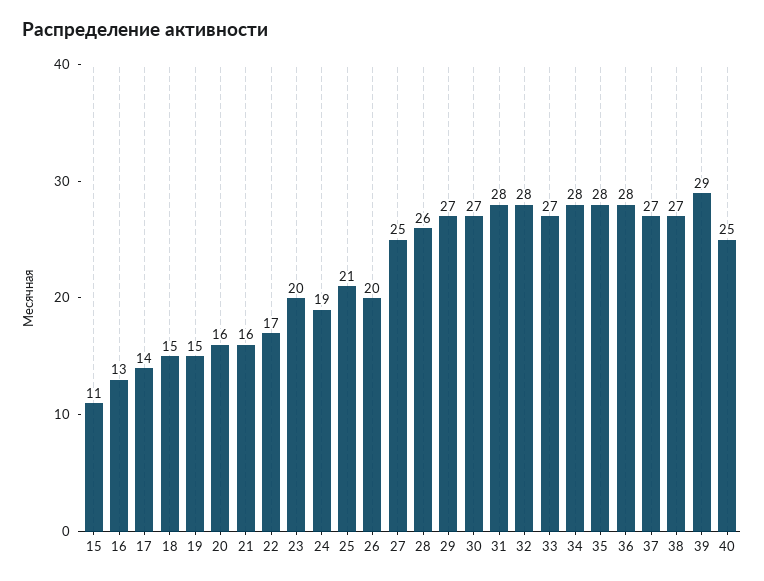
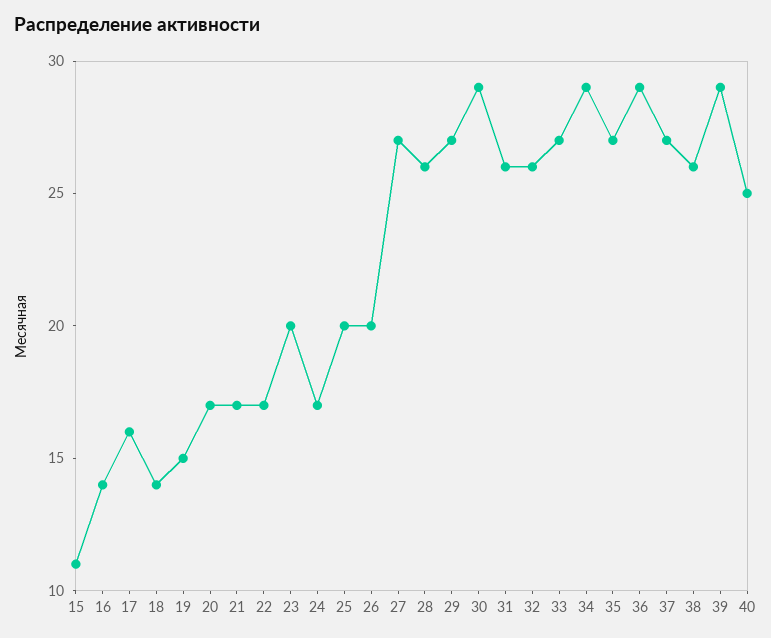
  {
    "15": 11,
-   "16": 13,
+   "16": 14,
-   "17": 14,
+   "17": 16,
-   "18": 15,
+   "18": 14,
    "19": 15,
-   "20": 16,
+   "20": 17,
-   "21": 16,
+   "21": 17,
    "22": 17,
    "23": 20,
-   "24": 19,
+   "24": 17,
-   "25": 21,
+   "25": 20,
    "26": 20,
-   "27": 25,
+   "27": 27,
    "28": 26,
    "29": 27,
-   "30": 27,
+   "30": 29,
-   "31": 28,
+   "31": 26,
-   "32": 28,
+   "32": 26,
    "33": 27,
-   "34": 28,
+   "34": 29,
-   "35": 28,
+   "35": 27,
-   "36": 28,
+   "36": 29,
    "37": 27,
-   "38": 27,
+   "38": 26,
    "39": 29,
    "40": 25
  }

